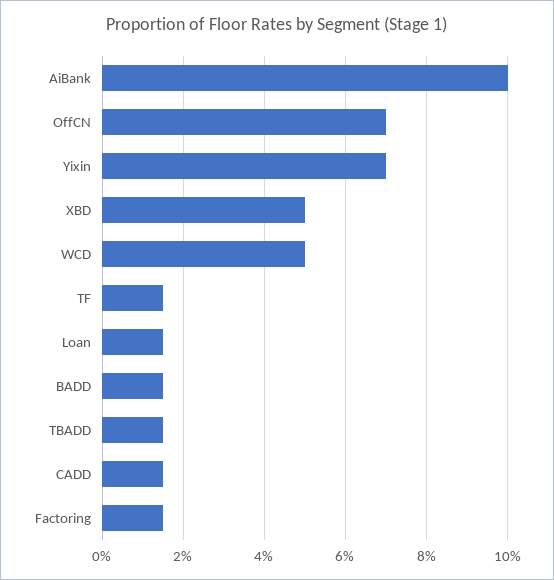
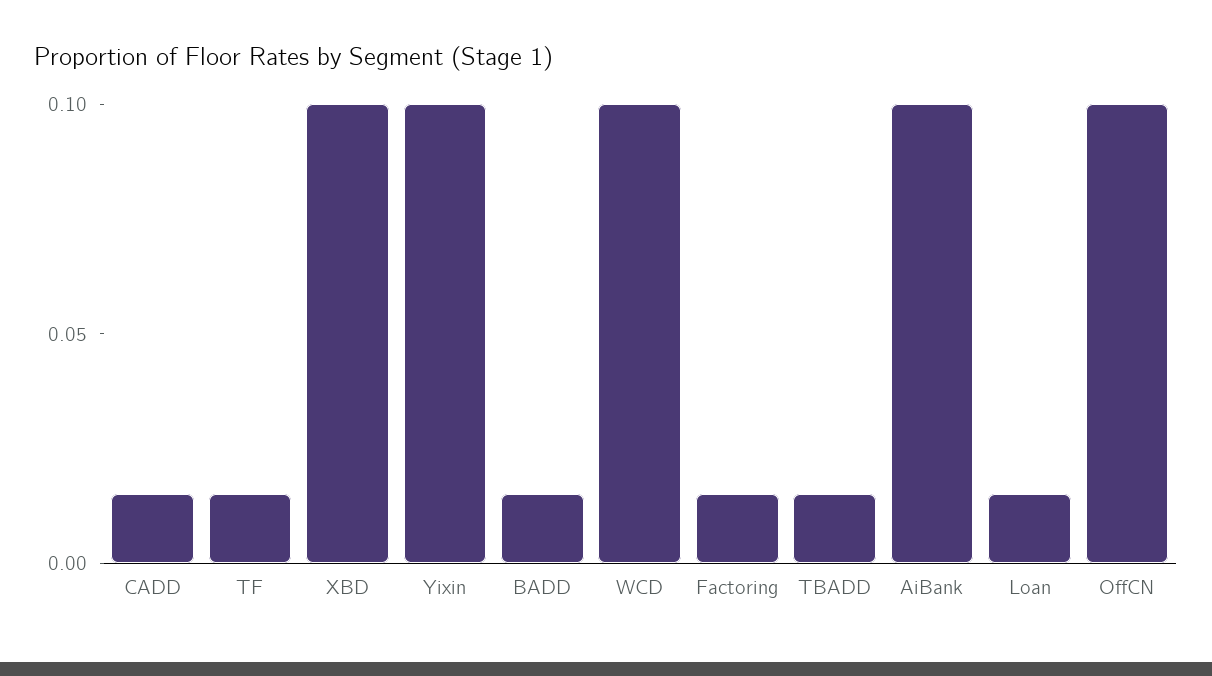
  {
    "AiBank": 0.1,
-   "OffCN": 0.07,
+   "OffCN": 0.1,
-   "Yixin": 0.07,
+   "Yixin": 0.1,
-   "XBD": 0.05,
+   "XBD": 0.1,
-   "WCD": 0.05,
+   "WCD": 0.1,
    "TF": 0.015,
    "Loan": 0.015,
    "BADD": 0.015,
    "TBADD": 0.015,
    "CADD": 0.015,
    "Factoring": 0.015
  }

